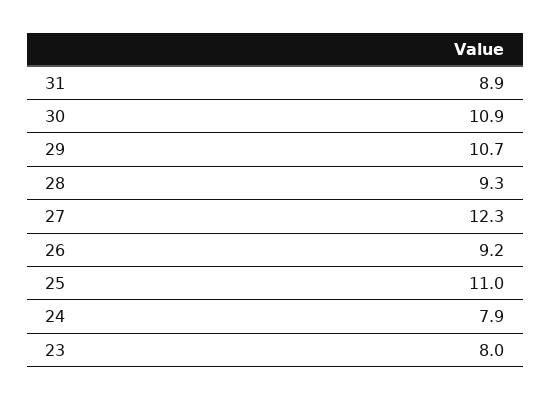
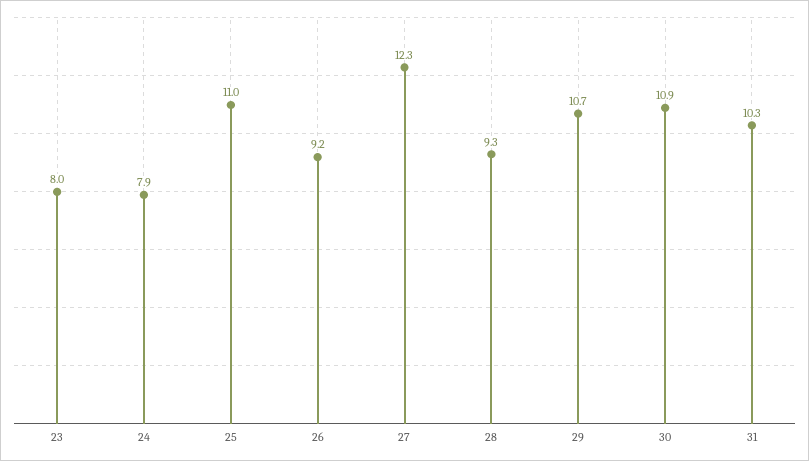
  {
-   "31": 8.9,
+   "31": 10.3,
    "30": 10.9,
    "29": 10.7,
    "28": 9.3,
    "27": 12.3,
    "26": 9.2,
    "25": 11,
    "24": 7.9,
    "23": 8
  }

